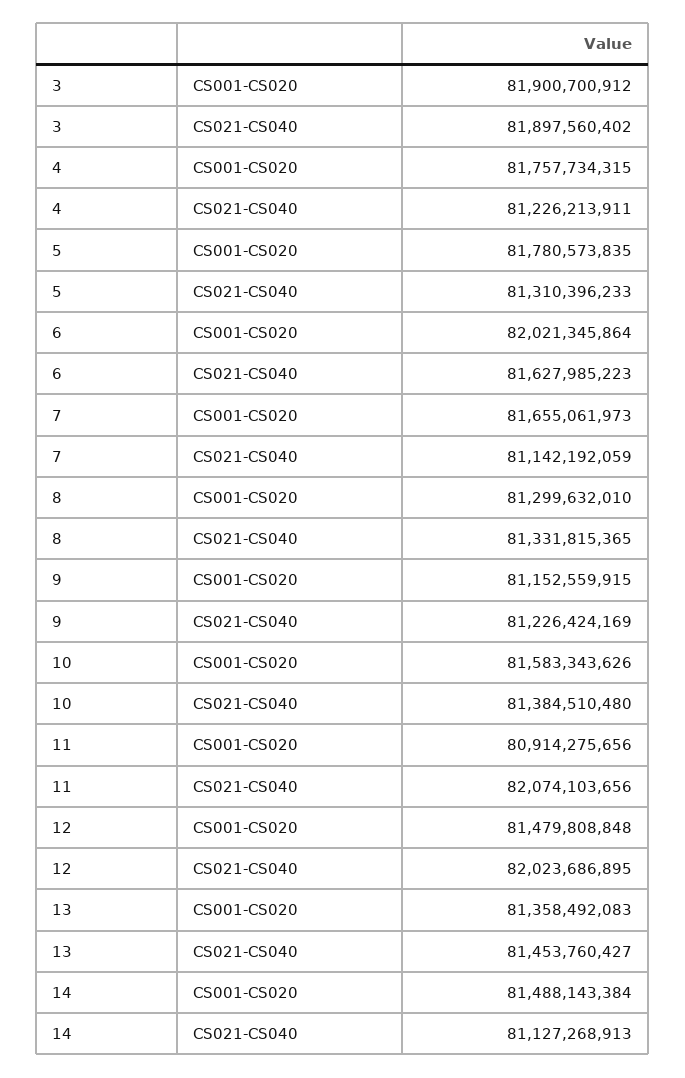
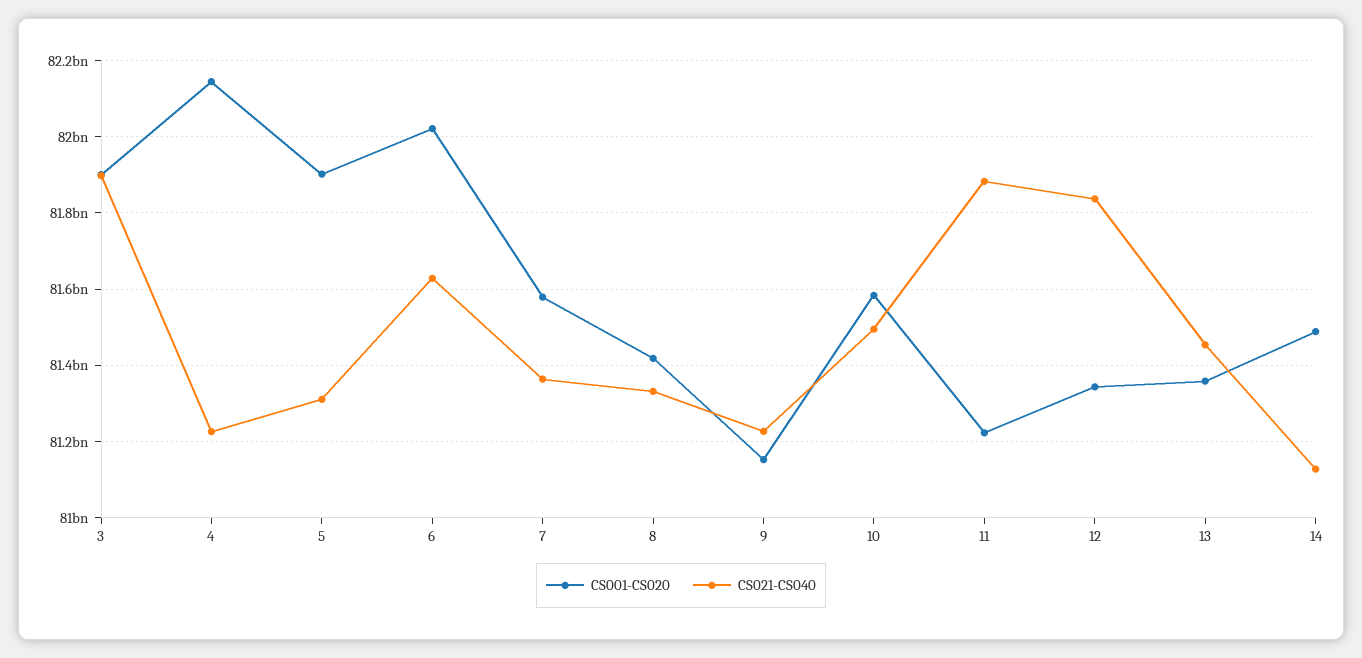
  {
    "CS001-CS020": {
      "3": 81900700912,
-     "4": 81757734315,
+     "4": 82140000000,
-     "5": 81780573835,
+     "5": 81900000000,
      "6": 82021345864,
-     "7": 81655061973,
+     "7": 81580000000,
-     "8": 81299632010,
+     "8": 81420000000,
      "9": 81152559915,
      "10": 81583343626,
-     "11": 80914275656,
+     "11": 81220000000,
-     "12": 81479808848,
+     "12": 81340000000,
      "13": 81358492083,
      "14": 81488143384
    },
    "CS021-CS040": {
      "3": 81897560402,
      "4": 81226213911,
      "5": 81310396233,
      "6": 81627985223,
-     "7": 81142192059,
+     "7": 81360000000,
      "8": 81331815365,
      "9": 81226424169,
-     "10": 81384510480,
+     "10": 81500000000,
-     "11": 82074103656,
+     "11": 81880000000,
-     "12": 82023686895,
+     "12": 81840000000,
      "13": 81453760427,
      "14": 81127268913
    }
  }

